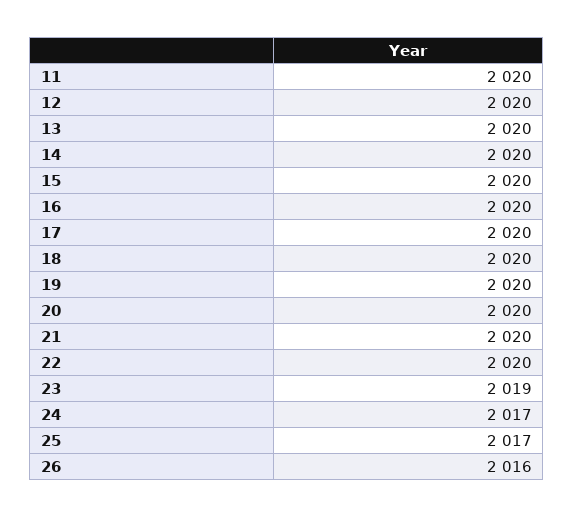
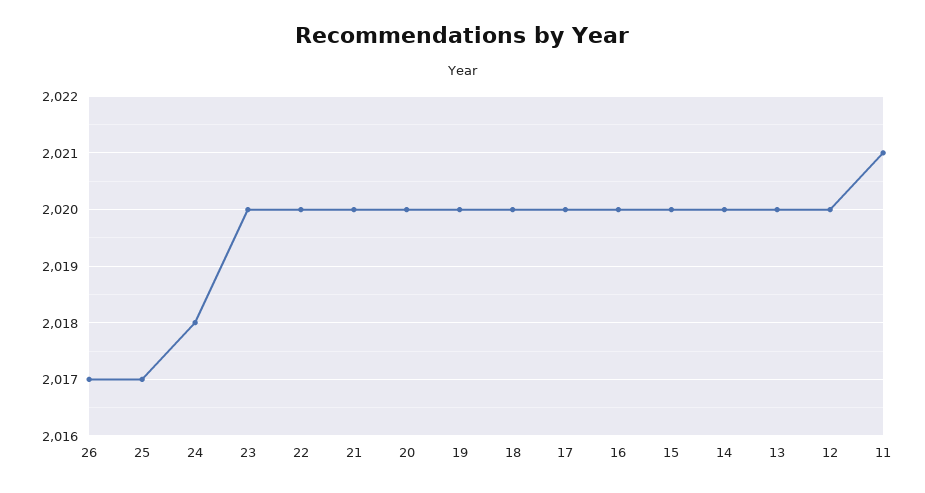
  {
-   "11": 2020,
+   "11": 2021,
    "12": 2020,
    "13": 2020,
    "14": 2020,
    "15": 2020,
    "16": 2020,
    "17": 2020,
    "18": 2020,
    "19": 2020,
    "20": 2020,
    "21": 2020,
    "22": 2020,
-   "23": 2019,
+   "23": 2020,
-   "24": 2017,
+   "24": 2018,
    "25": 2017,
-   "26": 2016
+   "26": 2017
  }

